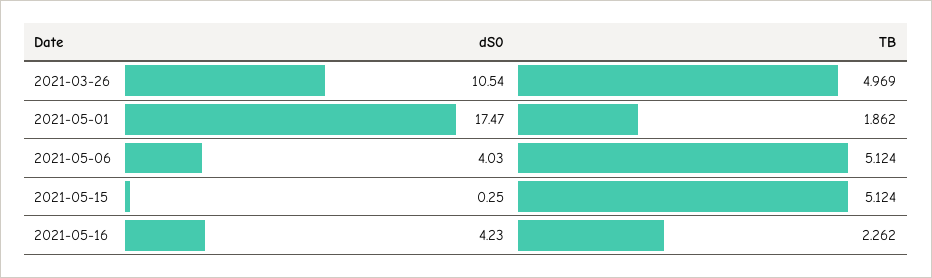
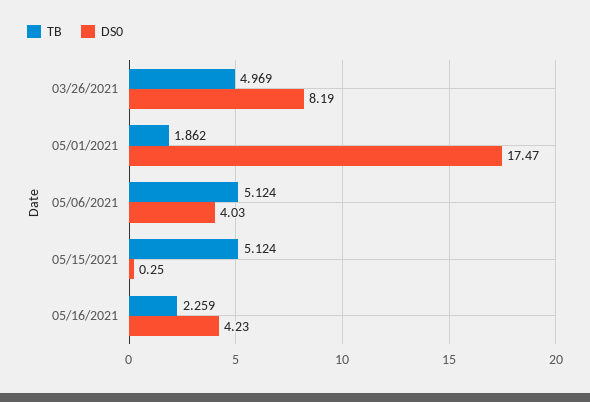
  {
    "dS0": {
-     "2021-03-26": 10.54,
+     "2021-03-26": 8.19,
      "2021-05-01": 17.47,
      "2021-05-06": 4.03,
      "2021-05-15": 0.25,
      "2021-05-16": 4.23
    },
    "TB": {
      "2021-03-26": 4.969,
      "2021-05-01": 1.862,
      "2021-05-06": 5.124,
      "2021-05-15": 5.124,
-     "2021-05-16": 2.262
+     "2021-05-16": 2.259
    }
  }

